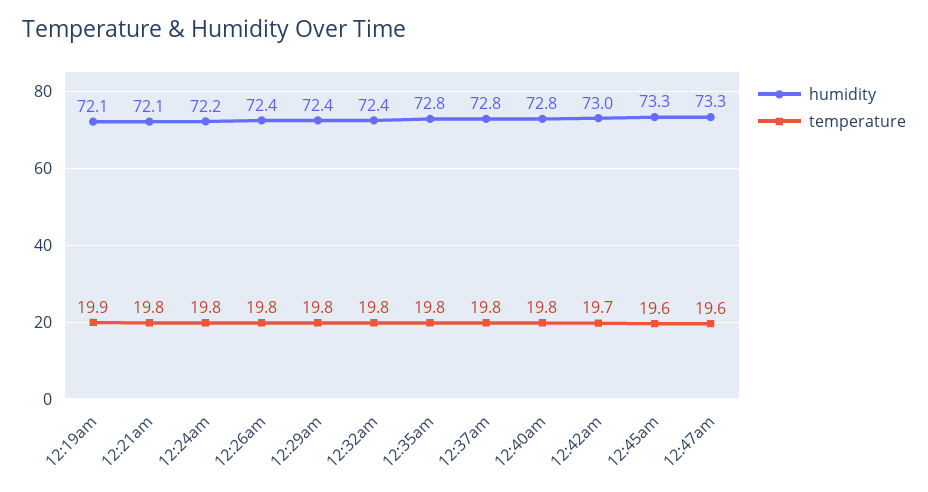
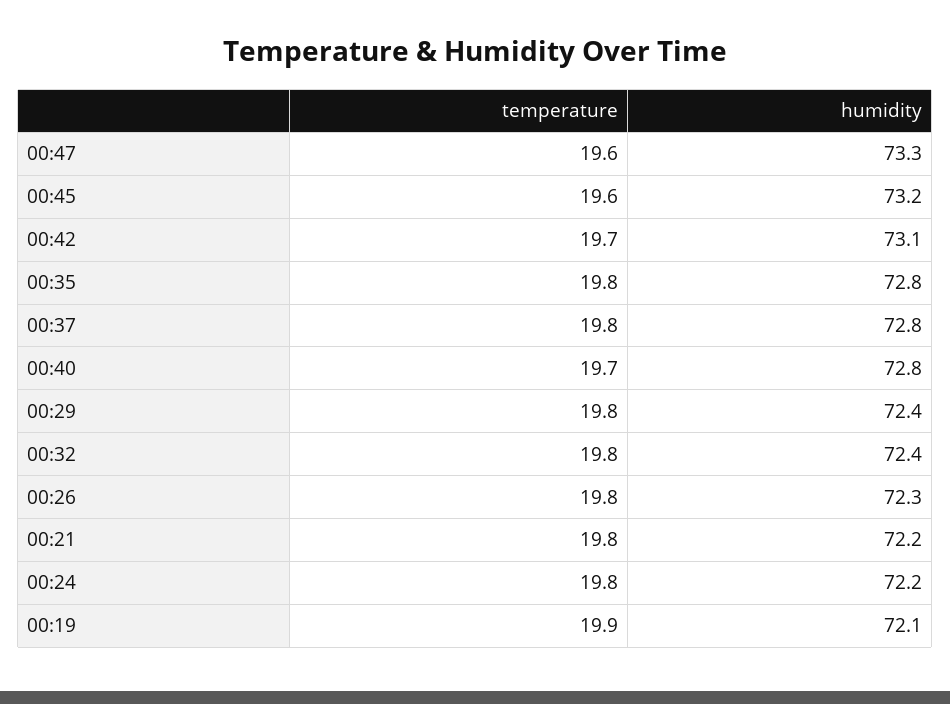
  {
    "humidity": {
      "12:19am": 72.1,
-     "12:21am": 72.1,
+     "12:21am": 72.2,
      "12:24am": 72.2,
-     "12:26am": 72.4,
+     "12:26am": 72.3,
      "12:29am": 72.4,
      "12:32am": 72.4,
      "12:35am": 72.8,
      "12:37am": 72.8,
      "12:40am": 72.8,
-     "12:42am": 73,
+     "12:42am": 73.1,
-     "12:45am": 73.3,
+     "12:45am": 73.2,
      "12:47am": 73.3
    },
    "temperature": {
      "12:19am": 19.9,
      "12:21am": 19.8,
      "12:24am": 19.8,
      "12:26am": 19.8,
      "12:29am": 19.8,
      "12:32am": 19.8,
      "12:35am": 19.8,
      "12:37am": 19.8,
-     "12:40am": 19.8,
+     "12:40am": 19.7,
      "12:42am": 19.7,
      "12:45am": 19.6,
      "12:47am": 19.6
    }
  }

